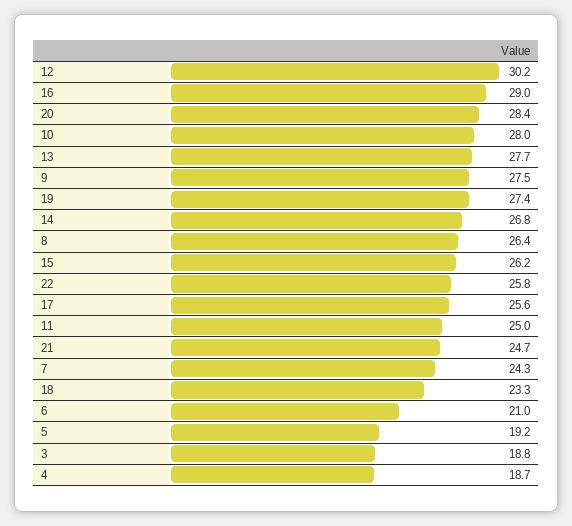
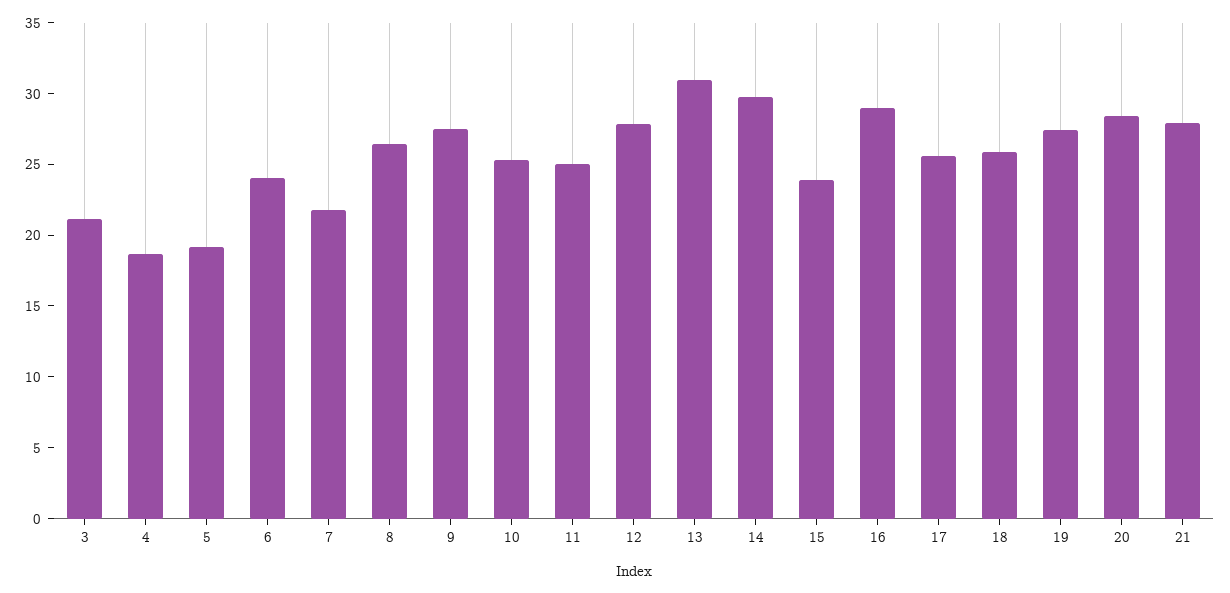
  {
-   "12": 30.2,
+   "12": 28,
    "16": 29,
    "20": 28.4,
-   "10": 28,
+   "10": 25,
-   "13": 27.7,
+   "13": 31,
    "9": 27.5,
    "19": 27.4,
-   "14": 26.8,
+   "14": 30,
    "8": 26.4,
-   "15": 26.2,
+   "15": 24,
-   "22": 25.8,
    "17": 25.6,
    "11": 25,
-   "21": 24.7,
+   "21": 28,
-   "7": 24.3,
+   "7": 22,
-   "18": 23.3,
+   "18": 26,
-   "6": 21,
+   "6": 24,
    "5": 19.2,
-   "3": 18.8,
+   "3": 21,
    "4": 18.7
  }

